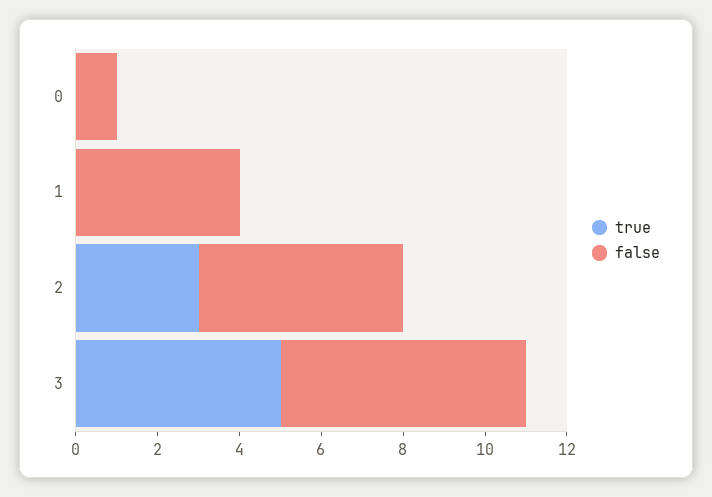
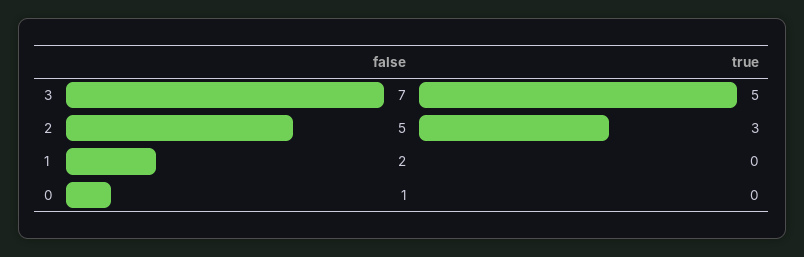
  {
    "true": {
      "0": 0,
      "1": 0,
      "2": 3,
      "3": 5
    },
    "false": {
      "0": 1,
-     "1": 4,
+     "1": 2,
      "2": 5,
-     "3": 6
+     "3": 7
    }
  }

